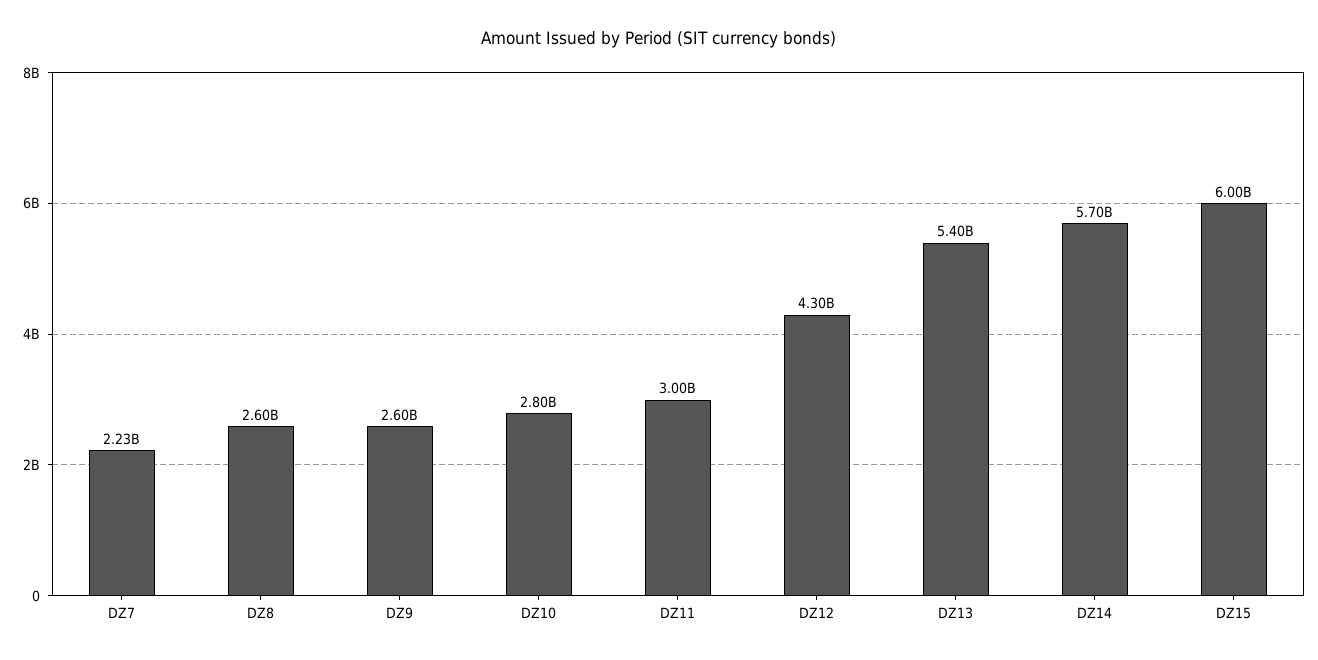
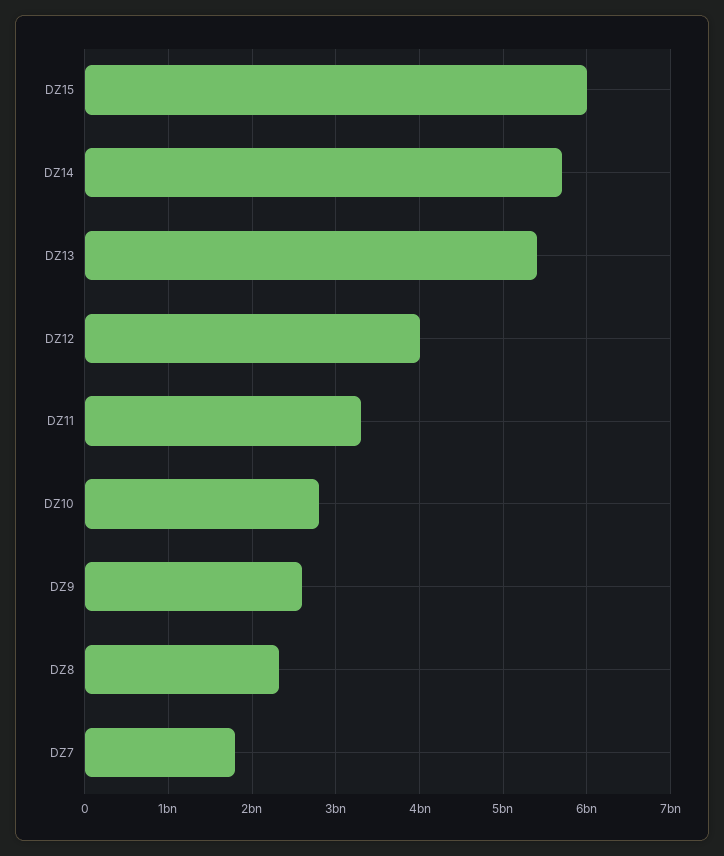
  {
-   "DZ7": 2230000000,
+   "DZ7": 1800000000,
-   "DZ8": 2600000000,
+   "DZ8": 2300000000,
    "DZ9": 2600000000,
    "DZ10": 2800000000,
-   "DZ11": 3000000000,
+   "DZ11": 3300000000,
-   "DZ12": 4300000000,
+   "DZ12": 4000000000,
    "DZ13": 5400000000,
    "DZ14": 5700000000,
    "DZ15": 6000000000
  }

